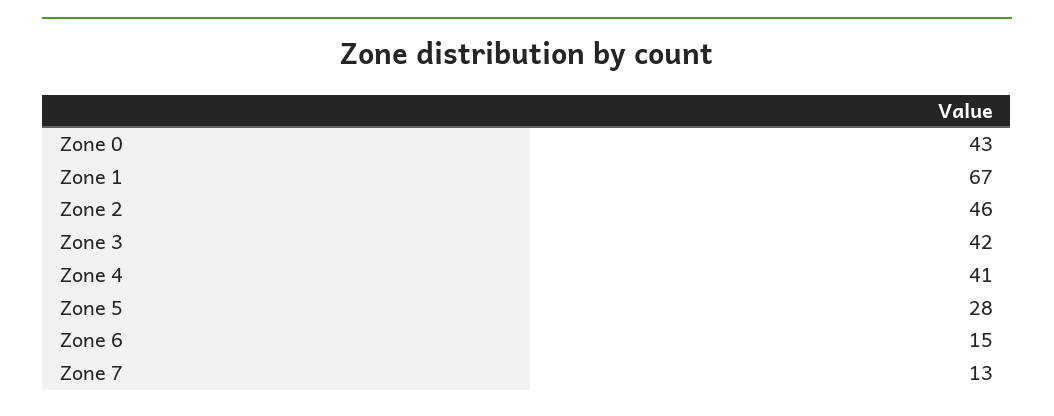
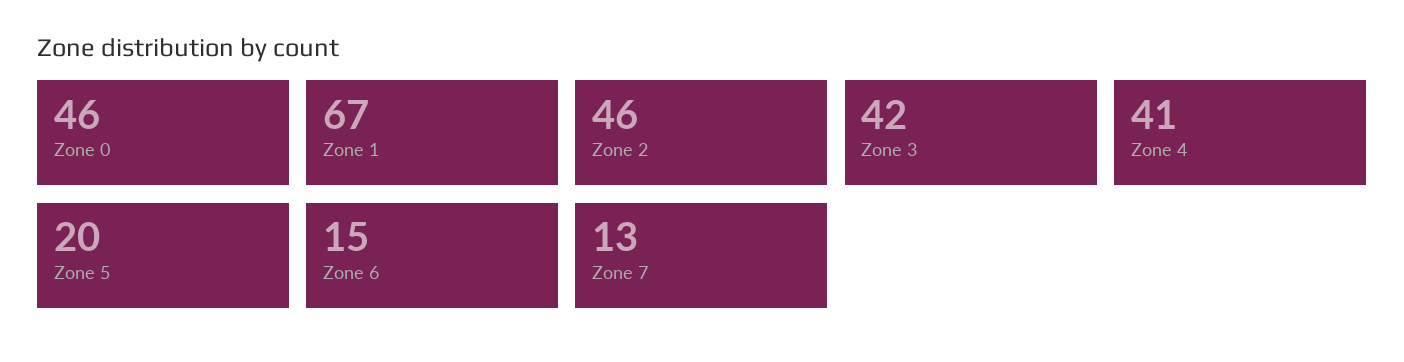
  {
-   "Zone 0": 43,
+   "Zone 0": 46,
    "Zone 1": 67,
    "Zone 2": 46,
    "Zone 3": 42,
    "Zone 4": 41,
-   "Zone 5": 28,
+   "Zone 5": 20,
    "Zone 6": 15,
    "Zone 7": 13
  }

